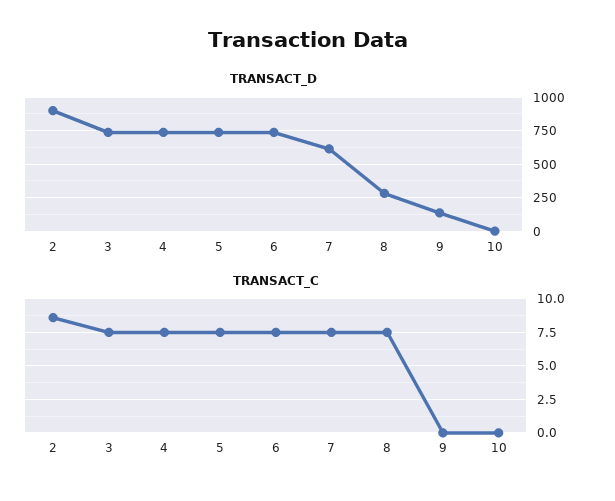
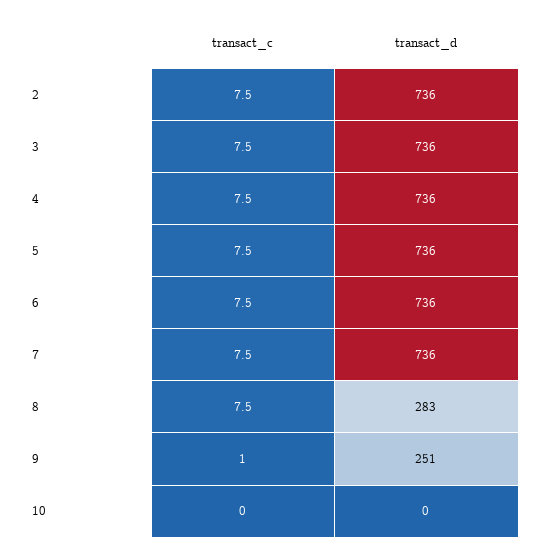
  {
    "TRANSACT_D": {
-     "2": 900,
+     "2": 736,
      "3": 736,
      "4": 736,
      "5": 736,
      "6": 736,
-     "7": 600,
+     "7": 736,
      "8": 283,
-     "9": 150,
+     "9": 251,
      "10": 0
    },
    "TRANSACT_C": {
-     "2": 8.5,
+     "2": 7.5,
      "3": 7.5,
      "4": 7.5,
      "5": 7.5,
      "6": 7.5,
      "7": 7.5,
      "8": 7.5,
-     "9": 0,
+     "9": 1,
      "10": 0
    }
  }

